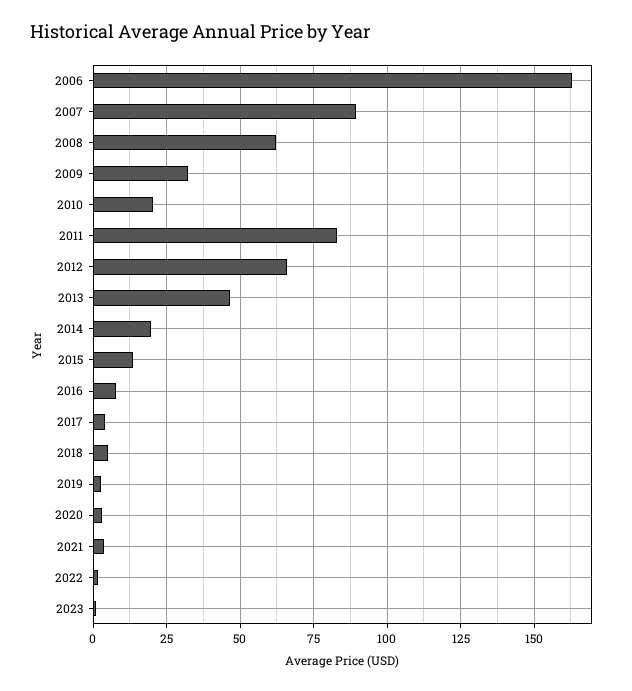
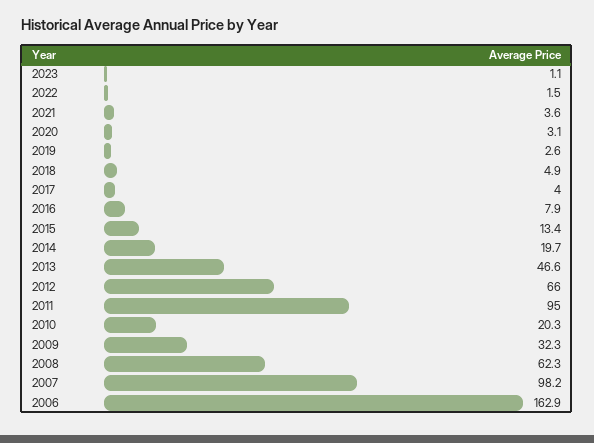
  {
    "2006": 162.9,
-   "2007": 90,
+   "2007": 98.2,
    "2008": 62.3,
    "2009": 32.3,
    "2010": 20.3,
-   "2011": 82.5,
+   "2011": 95,
    "2012": 66,
    "2013": 46.6,
    "2014": 19.7,
    "2015": 13.4,
    "2016": 7.9,
    "2017": 4,
    "2018": 4.9,
    "2019": 2.6,
    "2020": 3.1,
    "2021": 3.6,
    "2022": 1.5,
    "2023": 1.1
  }

